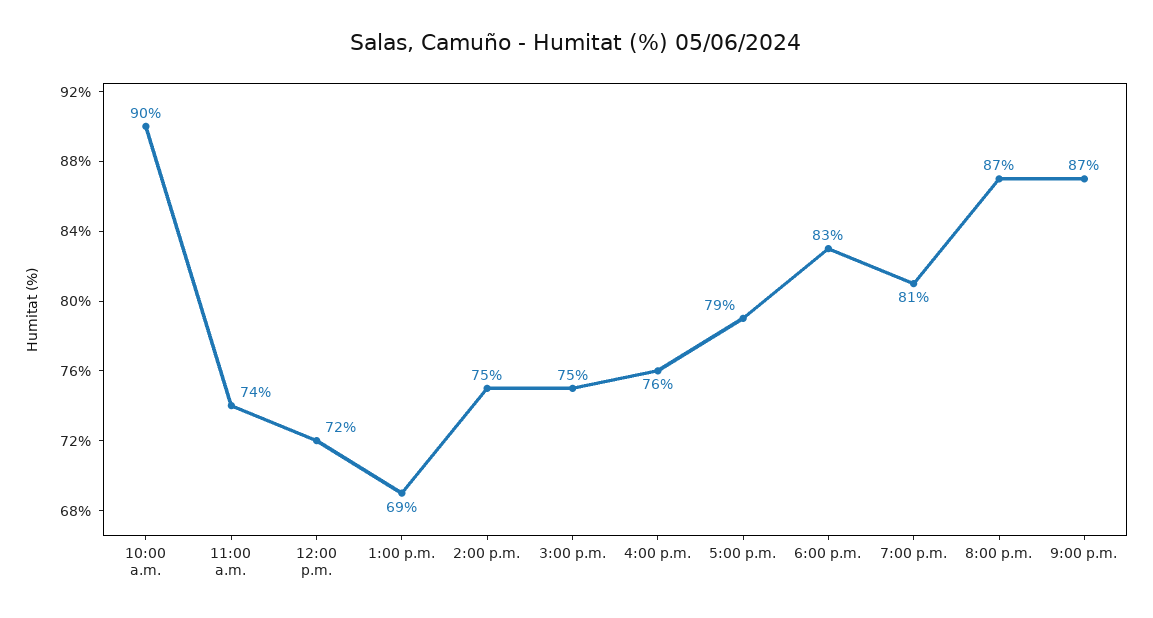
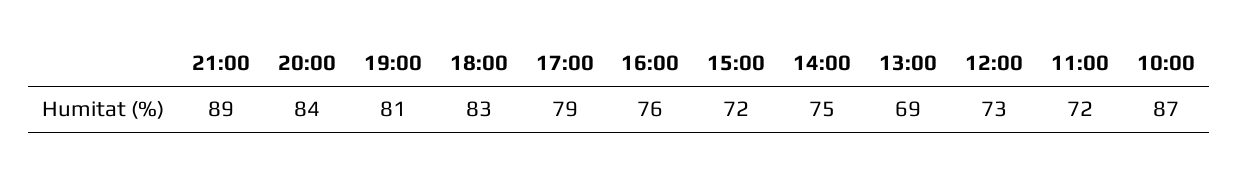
  {
-   "10:00 a.m.": 90,
+   "10:00 a.m.": 87,
-   "11:00 a.m.": 74,
+   "11:00 a.m.": 72,
-   "12:00 p.m.": 72,
+   "12:00 p.m.": 73,
    "1:00 p.m.": 69,
    "2:00 p.m.": 75,
-   "3:00 p.m.": 75,
+   "3:00 p.m.": 72,
    "4:00 p.m.": 76,
    "5:00 p.m.": 79,
    "6:00 p.m.": 83,
    "7:00 p.m.": 81,
-   "8:00 p.m.": 87,
+   "8:00 p.m.": 84,
-   "9:00 p.m.": 87
+   "9:00 p.m.": 89
  }

